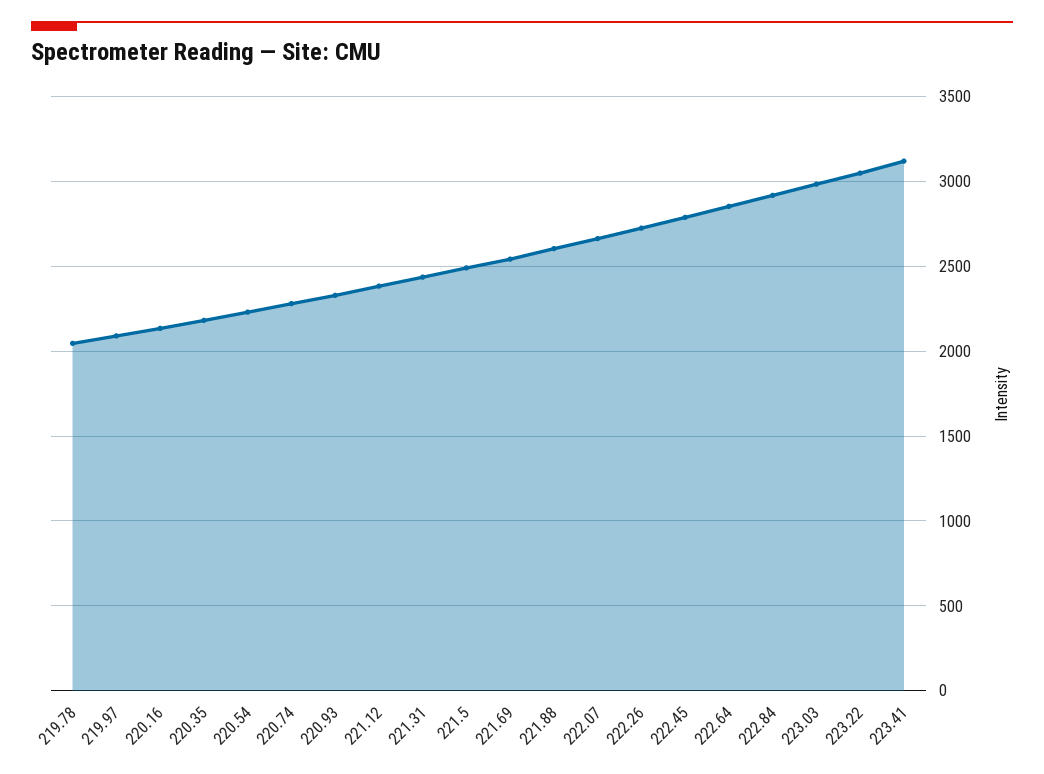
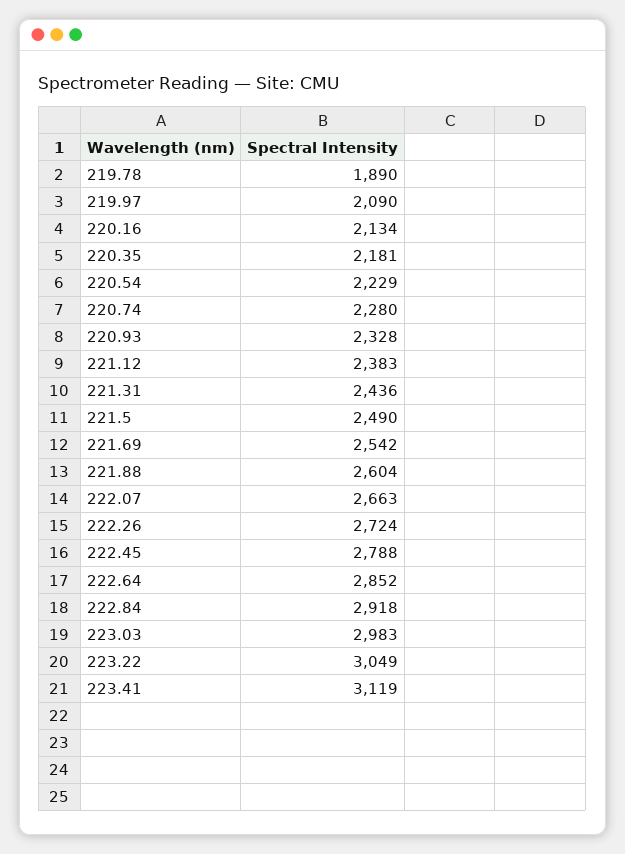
  {
-   "219.78": 2050,
+   "219.78": 1890,
    "219.97": 2090,
    "220.16": 2134,
    "220.35": 2181,
    "220.54": 2229,
    "220.74": 2280,
    "220.93": 2328,
    "221.12": 2383,
    "221.31": 2436,
    "221.5": 2490,
    "221.69": 2542,
    "221.88": 2604,
    "222.07": 2663,
    "222.26": 2724,
    "222.45": 2788,
    "222.64": 2852,
    "222.84": 2918,
    "223.03": 2983,
    "223.22": 3049,
    "223.41": 3119
  }

